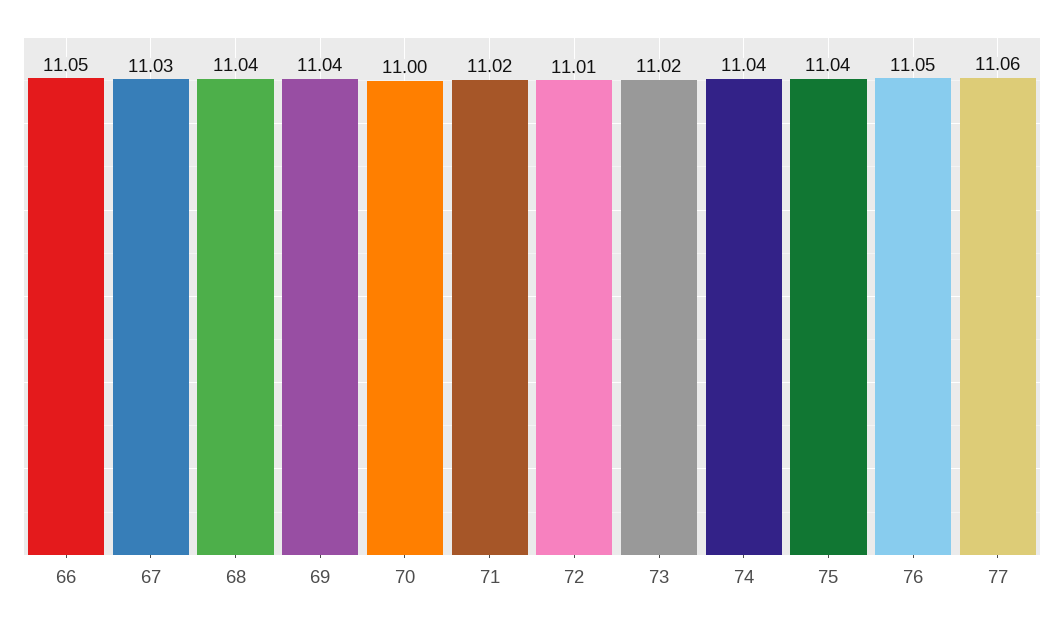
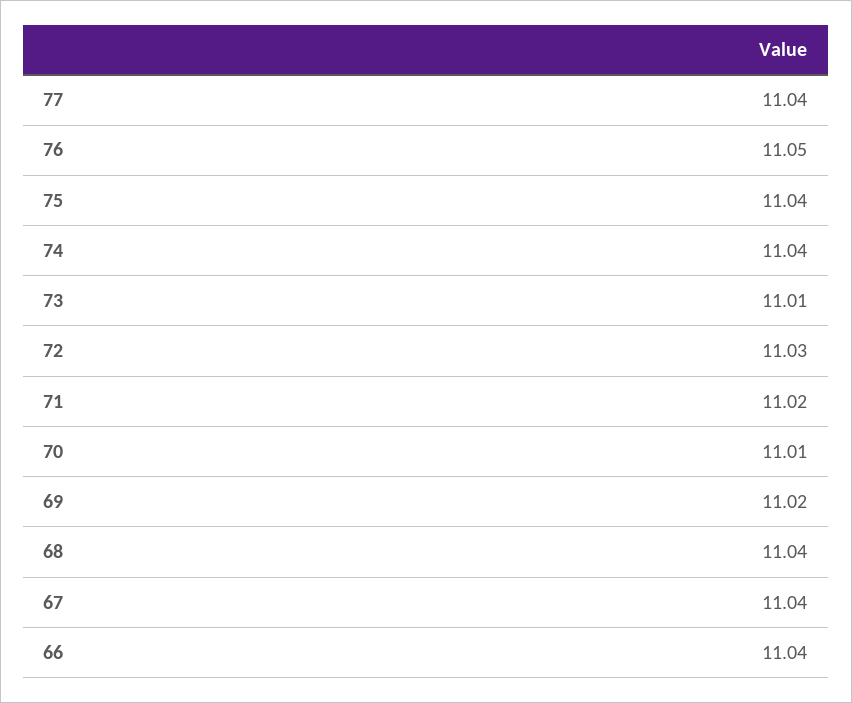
  {
-   "66": 11.05,
+   "66": 11.04,
-   "67": 11.03,
+   "67": 11.04,
    "68": 11.04,
-   "69": 11.04,
+   "69": 11.02,
-   "70": 11,
+   "70": 11.01,
    "71": 11.02,
-   "72": 11.01,
+   "72": 11.03,
-   "73": 11.02,
+   "73": 11.01,
    "74": 11.04,
    "75": 11.04,
    "76": 11.05,
-   "77": 11.06
+   "77": 11.04
  }

